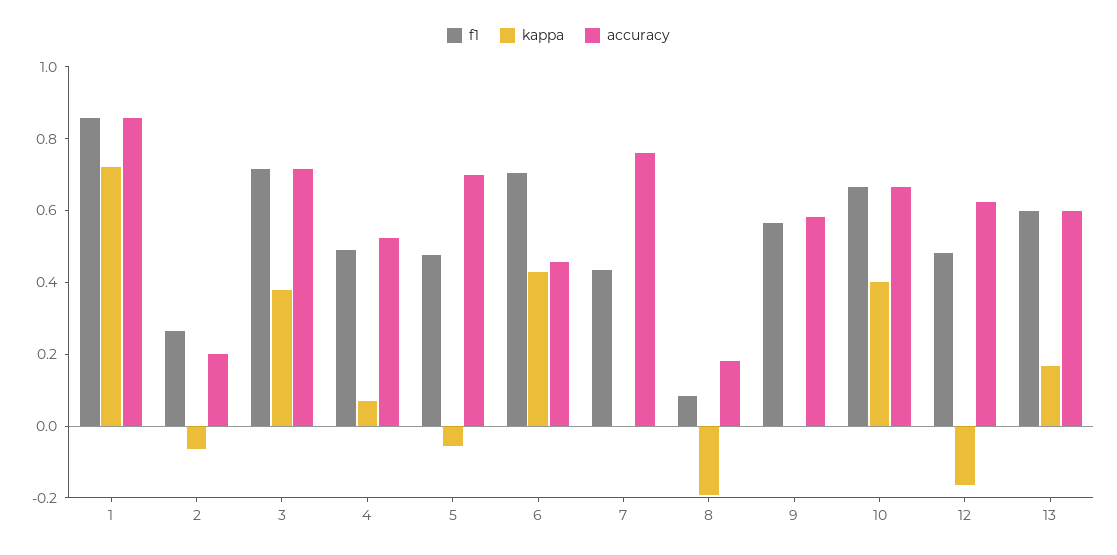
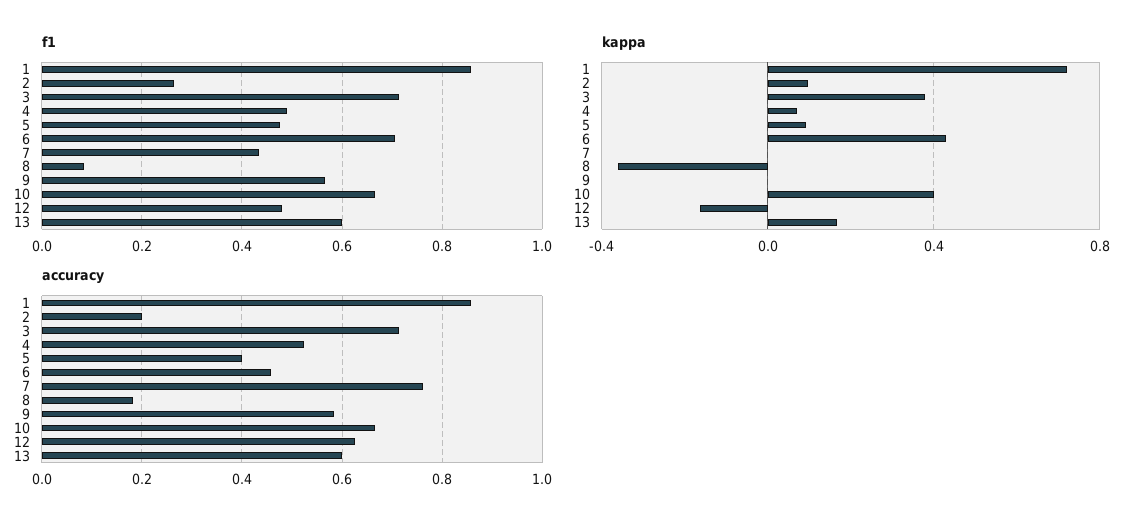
  {
    "f1": {
      "1": 0.86,
      "2": 0.26,
      "3": 0.72,
      "4": 0.48,
      "5": 0.48,
      "6": 0.7,
      "7": 0.44,
      "8": 0.08,
      "9": 0.56,
      "10": 0.66,
      "12": 0.48,
      "13": 0.6
    },
    "kappa": {
      "1": 0.7,
-     "2": -0.05,
+     "2": 0.1,
      "3": 0.4,
      "4": 0.05,
-     "5": -0.05,
+     "5": 0.1,
      "6": 0.45,
      "7": 0,
-     "8": -0.2,
+     "8": -0.35,
      "9": 0,
      "10": 0.4,
      "12": -0.15,
      "13": 0.15
    },
    "accuracy": {
      "1": 0.86,
      "2": 0.2,
      "3": 0.72,
      "4": 0.52,
-     "5": 0.7,
+     "5": 0.4,
      "6": 0.46,
      "7": 0.76,
      "8": 0.18,
      "9": 0.58,
      "10": 0.66,
      "12": 0.62,
      "13": 0.6
    }
  }

